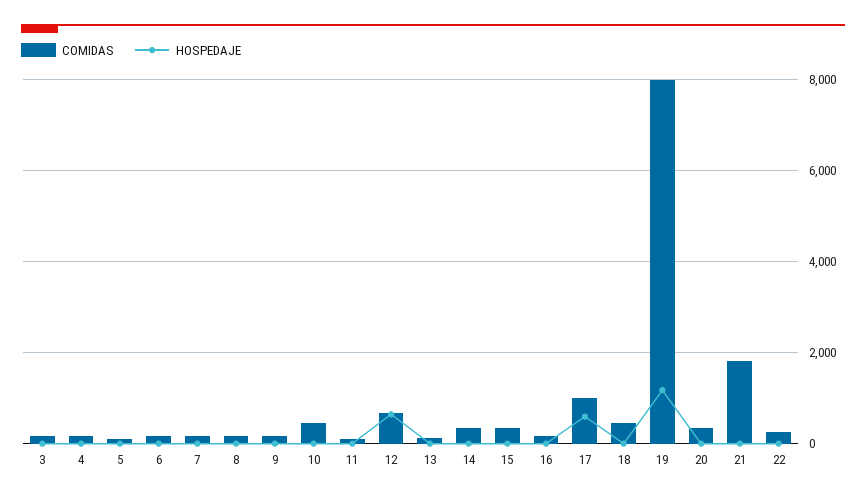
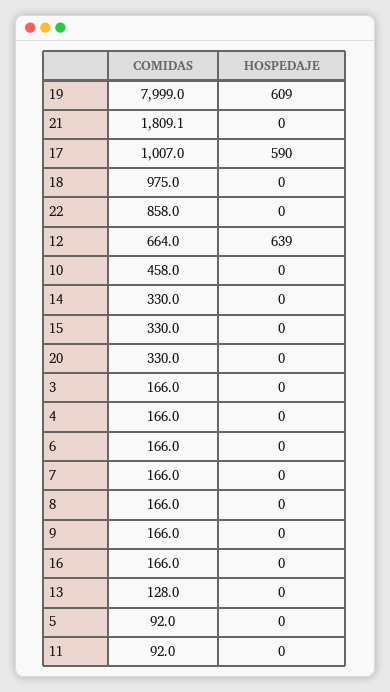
  {
    "COMIDAS": {
      "3": 166,
      "4": 166,
      "5": 92,
      "6": 166,
      "7": 166,
      "8": 166,
      "9": 166,
      "10": 458,
      "11": 92,
      "12": 664,
      "13": 128,
      "14": 330,
      "15": 330,
      "16": 166,
      "17": 1007,
-     "18": 400,
+     "18": 975,
      "19": 7999,
      "20": 330,
      "21": 1809.1,
-     "22": 200
+     "22": 858
    },
    "HOSPEDAJE": {
      "3": 0,
      "4": 0,
      "5": 0,
      "6": 0,
      "7": 0,
      "8": 0,
      "9": 0,
      "10": 0,
      "11": 0,
      "12": 639,
      "13": 0,
      "14": 0,
      "15": 0,
      "16": 0,
      "17": 590,
      "18": 0,
-     "19": 1200,
+     "19": 609,
      "20": 0,
      "21": 0,
      "22": 0
    }
  }

